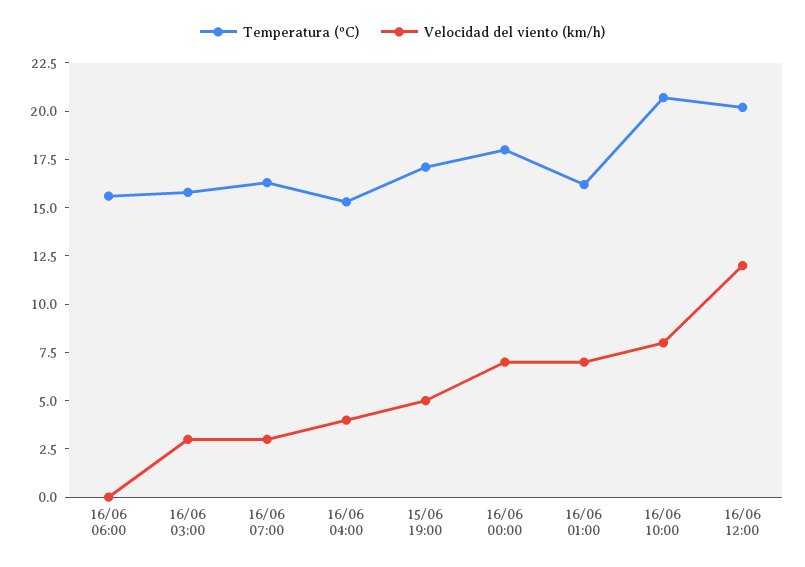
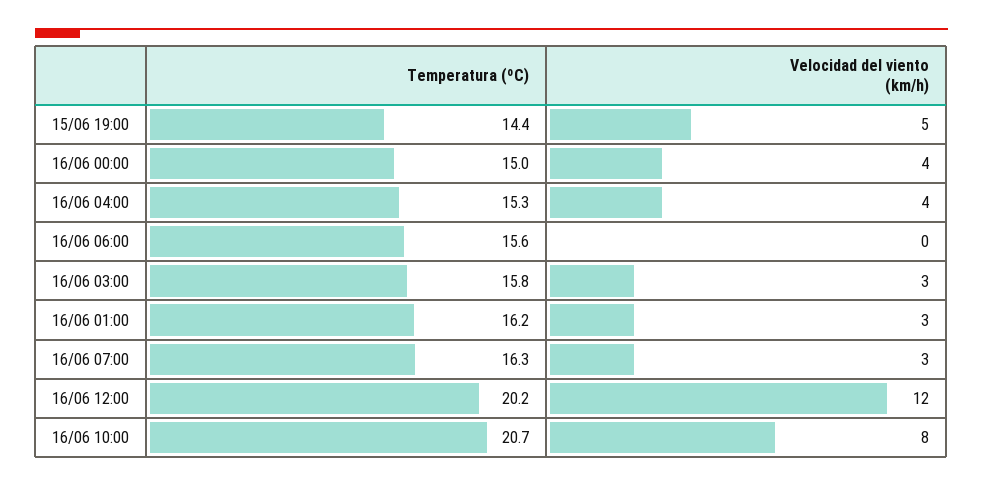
  {
    "Temperatura (ºC)": {
      "16/06 06:00": 15.6,
      "16/06 03:00": 15.8,
      "16/06 07:00": 16.3,
      "16/06 04:00": 15.3,
-     "15/06 19:00": 17,
+     "15/06 19:00": 14.4,
-     "16/06 00:00": 18,
+     "16/06 00:00": 15,
      "16/06 01:00": 16.2,
      "16/06 10:00": 20.7,
      "16/06 12:00": 20.2
    },
    "Velocidad del viento (km/h)": {
      "16/06 06:00": 0,
      "16/06 03:00": 3,
      "16/06 07:00": 3,
      "16/06 04:00": 4,
      "15/06 19:00": 5,
-     "16/06 00:00": 7,
+     "16/06 00:00": 4,
-     "16/06 01:00": 7,
+     "16/06 01:00": 3,
      "16/06 10:00": 8,
      "16/06 12:00": 12
    }
  }

